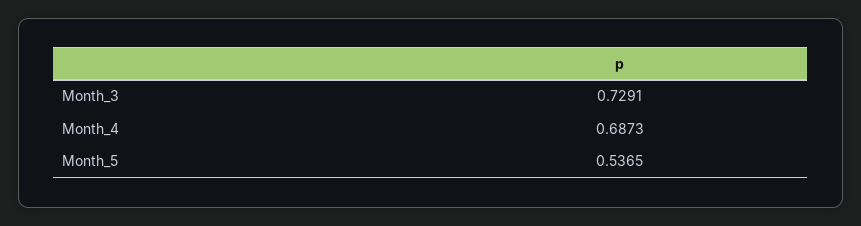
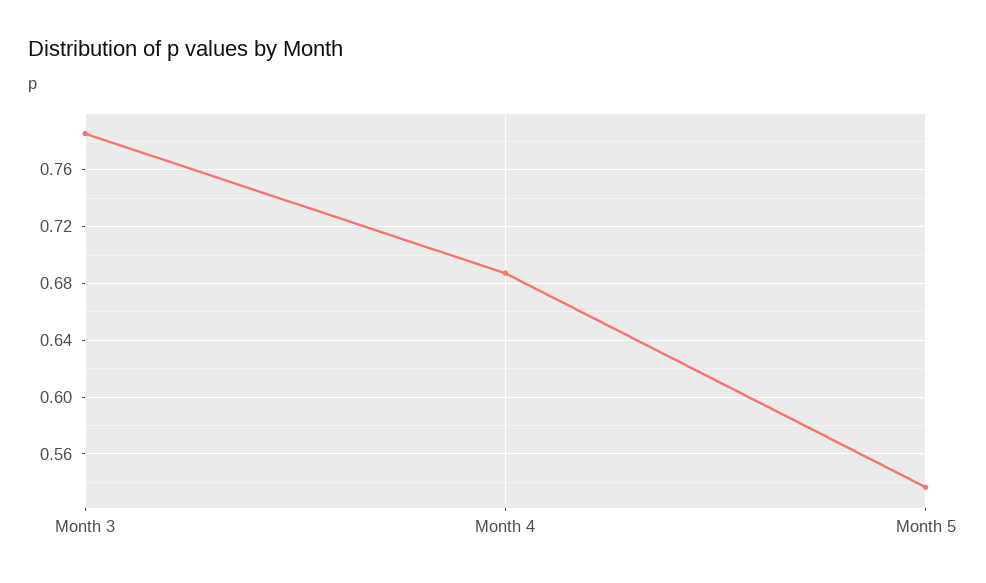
  {
-   "Month_3": 0.7291,
+   "Month_3": 0.785,
    "Month_4": 0.6873,
    "Month_5": 0.5365
  }

